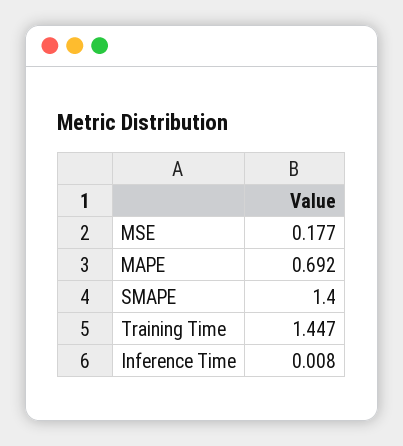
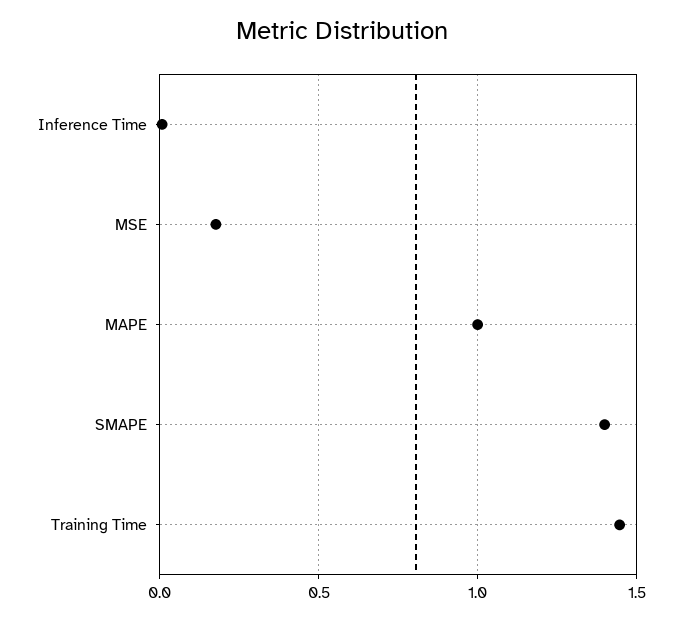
  {
    "MSE": 0.177,
-   "MAPE": 0.692,
+   "MAPE": 1,
    "SMAPE": 1.4,
    "Training Time": 1.447,
    "Inference Time": 0.008
  }

